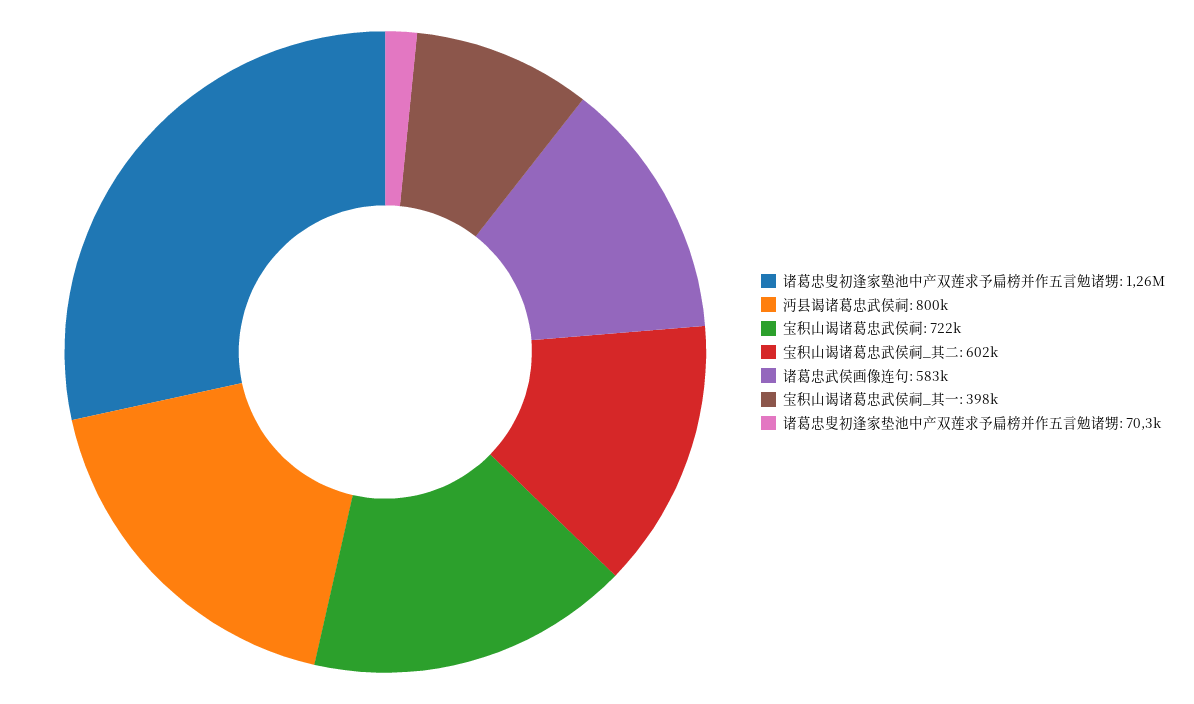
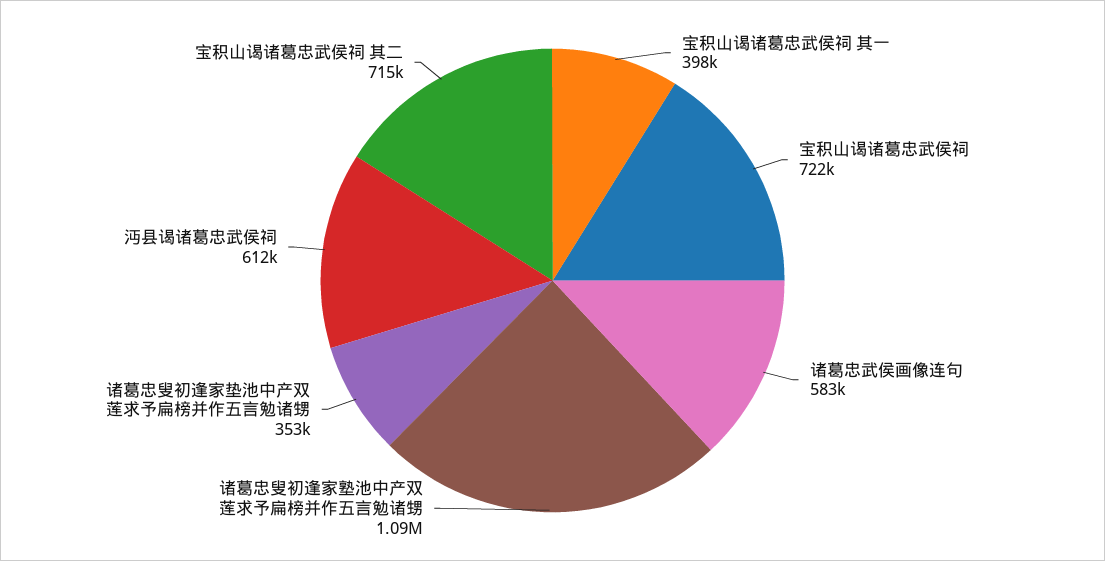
  {
-   "诸葛忠叟初逢家塾池中产双莲求予扁榜并作五言勉诸甥": 1260000,
+   "诸葛忠叟初逢家塾池中产双莲求予扁榜并作五言勉诸甥": 1090000,
-   "沔县谒诸葛忠武侯祠": 800000,
+   "沔县谒诸葛忠武侯祠": 612000,
    "宝积山谒诸葛忠武侯祠": 722000,
-   "宝积山谒诸葛忠武侯祠_其二": 602000,
+   "宝积山谒诸葛忠武侯祠_其二": 715000,
    "诸葛忠武侯画像连句": 583000,
    "宝积山谒诸葛忠武侯祠_其一": 398000,
-   "诸葛忠叟初逢家垫池中产双莲求予扁榜并作五言勉诸甥": 70300
+   "诸葛忠叟初逢家垫池中产双莲求予扁榜并作五言勉诸甥": 353000
  }

